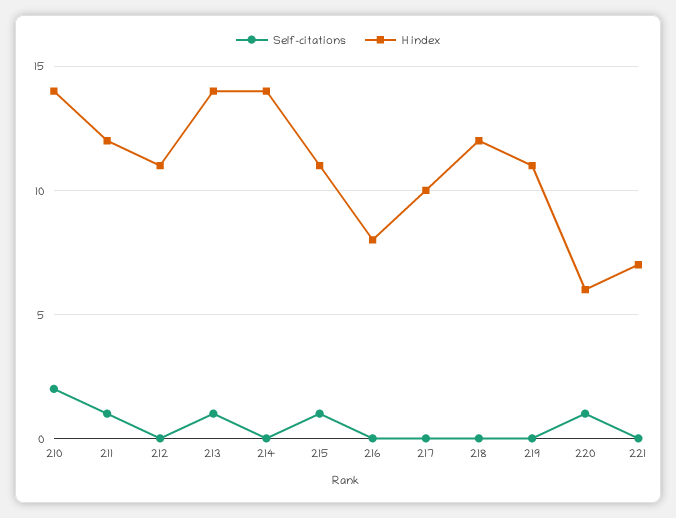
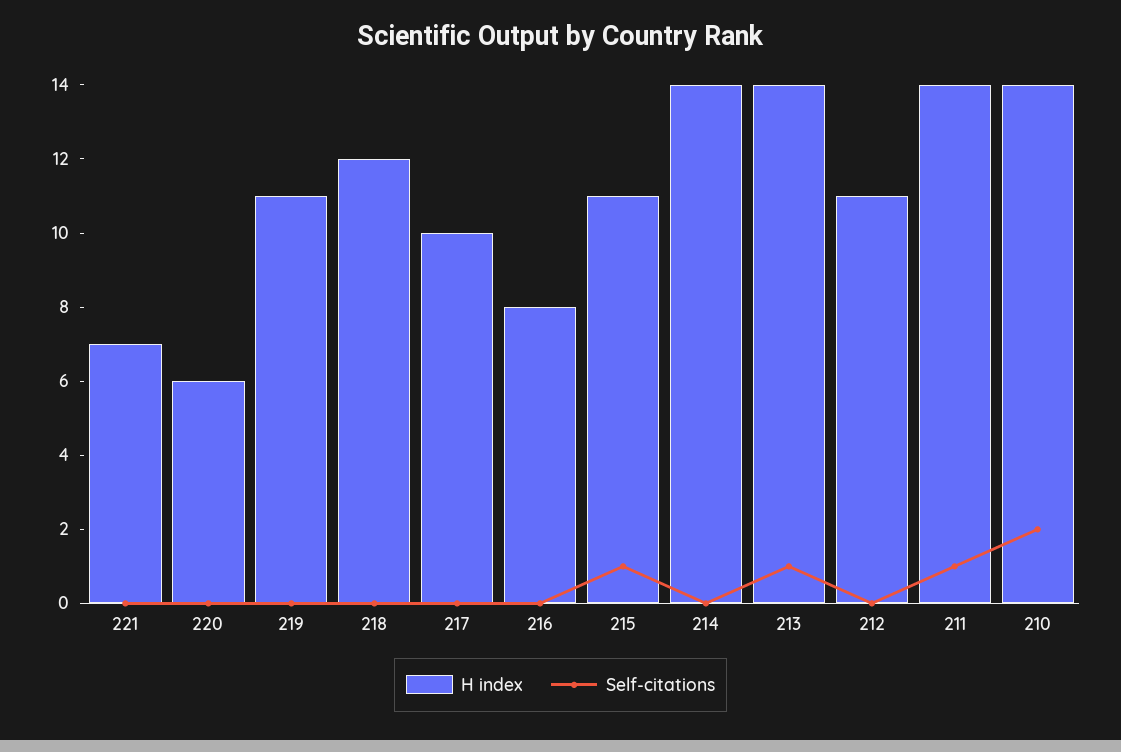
  {
    "Self-citations": {
      "210": 2,
      "211": 1,
      "212": 0,
      "213": 1,
      "214": 0,
      "215": 1,
      "216": 0,
      "217": 0,
      "218": 0,
      "219": 0,
-     "220": 1,
+     "220": 0,
      "221": 0
    },
    "H index": {
      "210": 14,
-     "211": 12,
+     "211": 14,
      "212": 11,
      "213": 14,
      "214": 14,
      "215": 11,
      "216": 8,
      "217": 10,
      "218": 12,
      "219": 11,
      "220": 6,
      "221": 7
    }
  }

